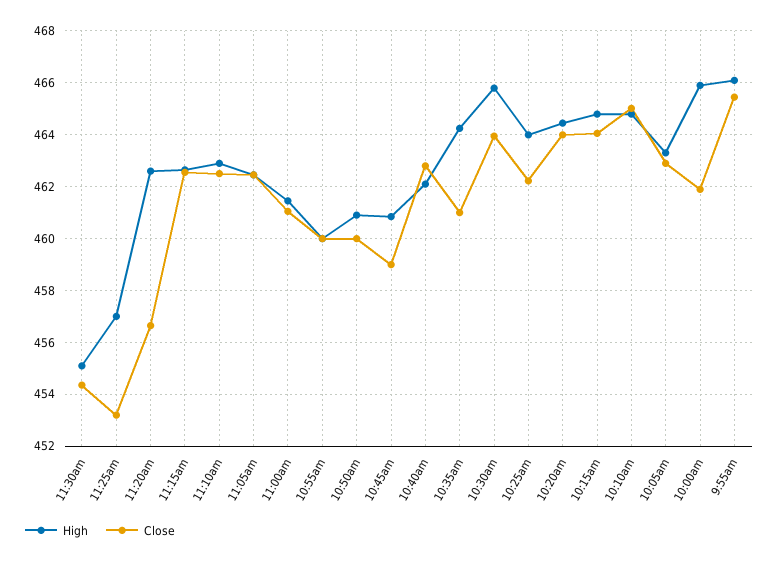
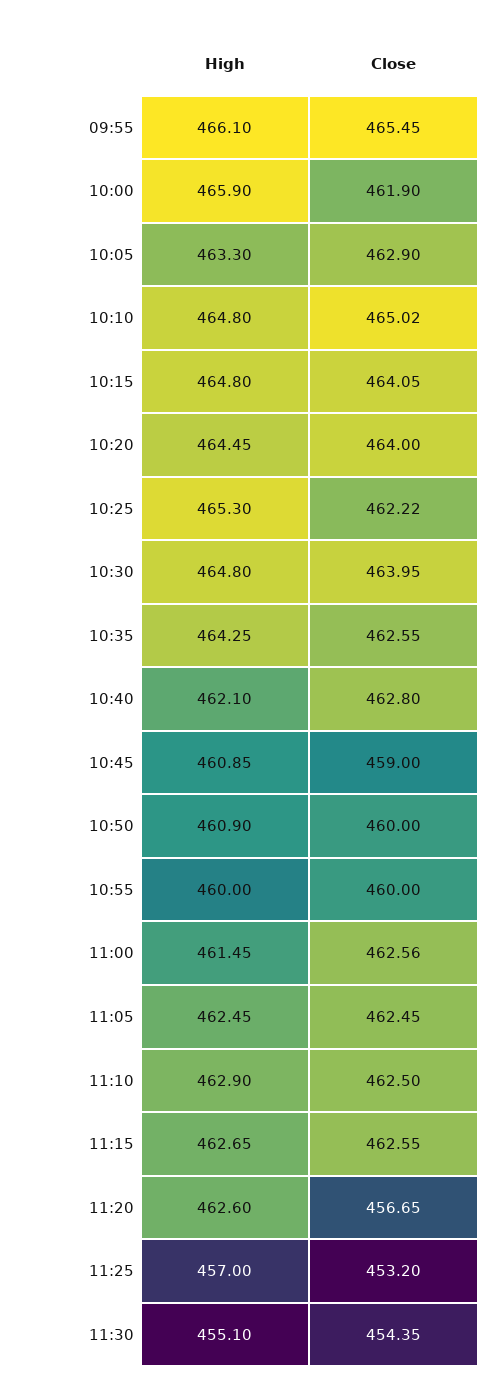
  {
    "High": {
      "11:30am": 455.1,
      "11:25am": 457,
      "11:20am": 462.6,
      "11:15am": 462.65,
      "11:10am": 462.9,
      "11:05am": 462.45,
      "11:00am": 461.45,
      "10:55am": 460,
      "10:50am": 460.9,
      "10:45am": 460.85,
      "10:40am": 462.1,
      "10:35am": 464.25,
-     "10:30am": 465.75,
+     "10:30am": 464.8,
-     "10:25am": 464,
+     "10:25am": 465.3,
      "10:20am": 464.45,
      "10:15am": 464.8,
      "10:10am": 464.8,
      "10:05am": 463.3,
      "10:00am": 465.9,
      "9:55am": 466.1
    },
    "Close": {
      "11:30am": 454.35,
      "11:25am": 453.2,
      "11:20am": 456.65,
      "11:15am": 462.55,
      "11:10am": 462.5,
      "11:05am": 462.45,
-     "11:00am": 461,
+     "11:00am": 462.56,
      "10:55am": 460,
      "10:50am": 460,
      "10:45am": 459,
      "10:40am": 462.8,
-     "10:35am": 461,
+     "10:35am": 462.55,
      "10:30am": 463.95,
      "10:25am": 462.22,
      "10:20am": 464,
      "10:15am": 464.05,
      "10:10am": 465.02,
      "10:05am": 462.9,
      "10:00am": 461.9,
      "9:55am": 465.45
    }
  }

